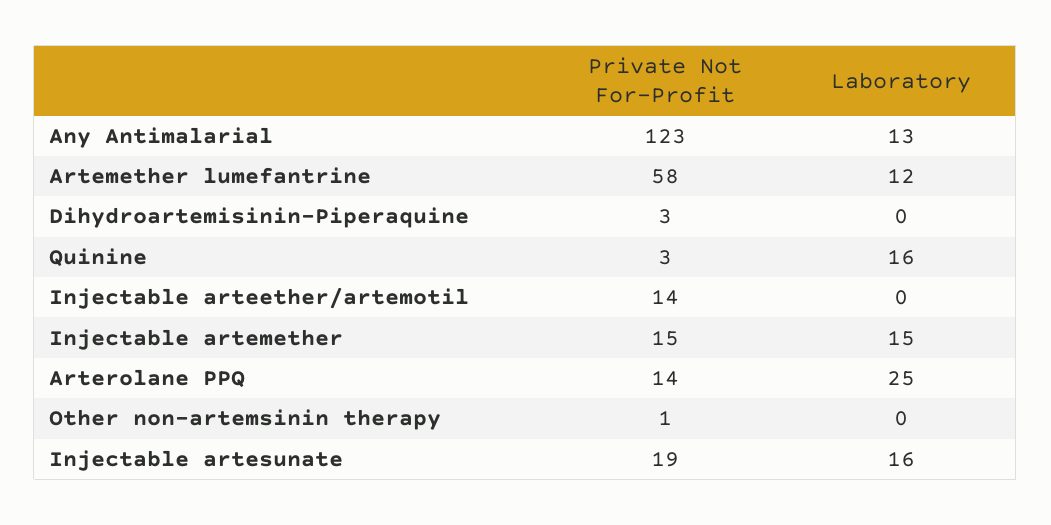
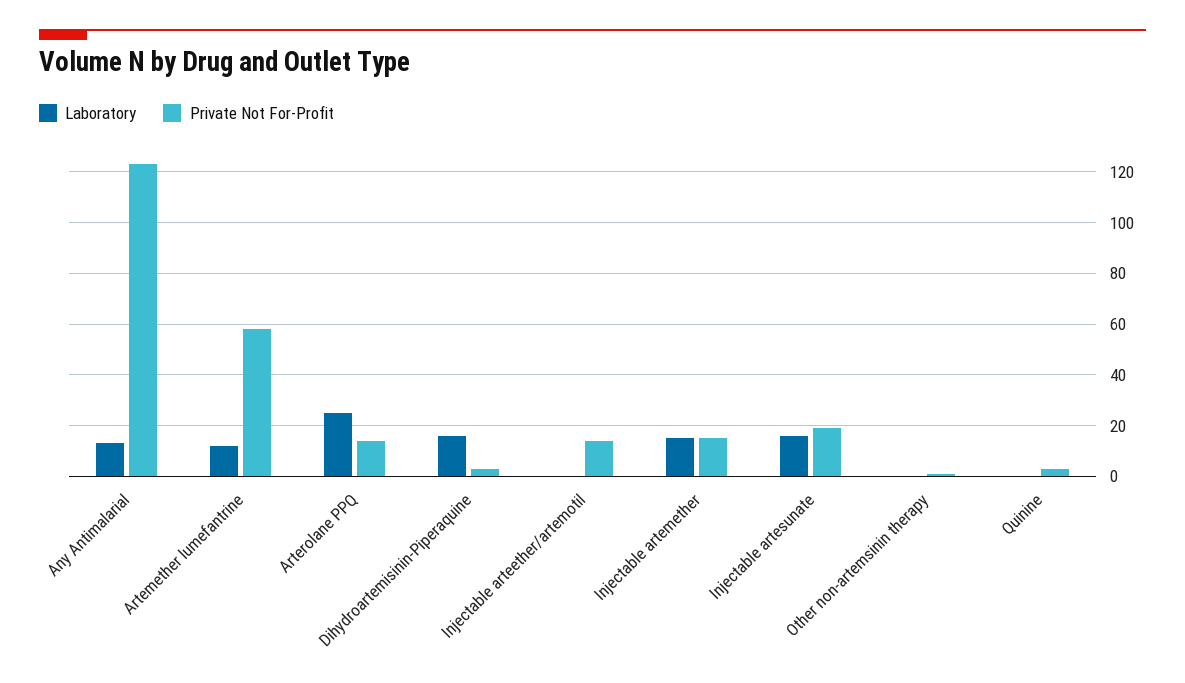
  {
    "Private Not For-Profit": {
      "Any Antimalarial": 123,
      "Artemether lumefantrine": 58,
      "Dihydroartemisinin-Piperaquine": 3,
      "Quinine": 3,
      "Injectable arteether/artemotil": 14,
      "Injectable artemether": 15,
      "Arterolane PPQ": 14,
      "Other non-artemsinin therapy": 1,
      "Injectable artesunate": 19
    },
    "Laboratory": {
      "Any Antimalarial": 13,
      "Artemether lumefantrine": 12,
-     "Dihydroartemisinin-Piperaquine": 0,
+     "Dihydroartemisinin-Piperaquine": 15,
-     "Quinine": 16,
+     "Quinine": 0,
      "Injectable arteether/artemotil": 0,
      "Injectable artemether": 15,
      "Arterolane PPQ": 25,
      "Other non-artemsinin therapy": 0,
      "Injectable artesunate": 16
    }
  }

